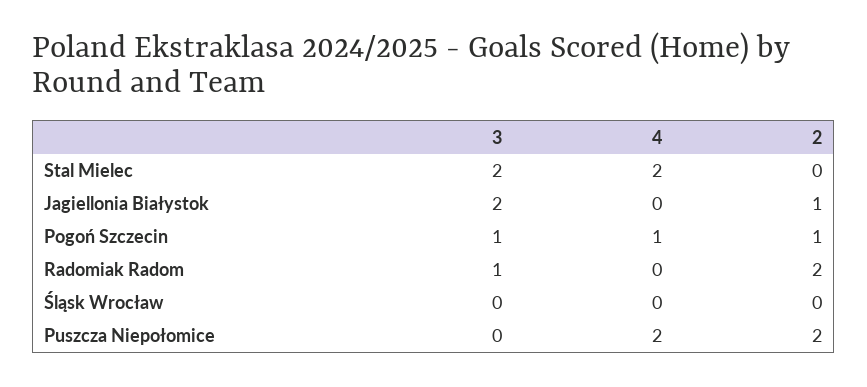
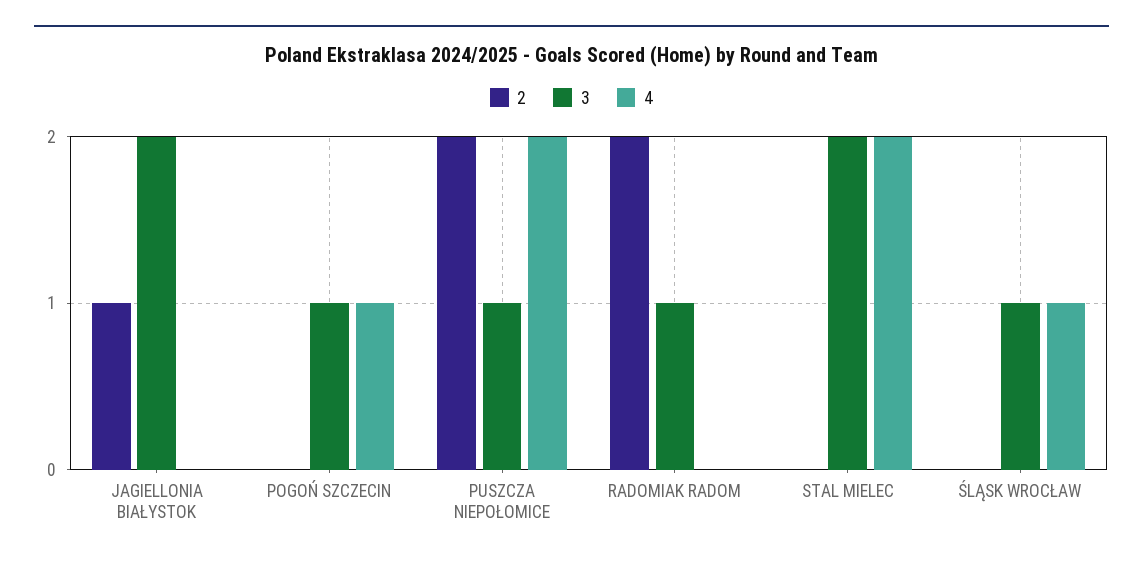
  {
    "3": {
      "Stal Mielec": 2,
      "Jagiellonia Białystok": 2,
      "Pogoń Szczecin": 1,
      "Radomiak Radom": 1,
-     "Śląsk Wrocław": 0,
+     "Śląsk Wrocław": 1,
-     "Puszcza Niepołomice": 0
+     "Puszcza Niepołomice": 1
    },
    "4": {
      "Stal Mielec": 2,
      "Jagiellonia Białystok": 0,
      "Pogoń Szczecin": 1,
      "Radomiak Radom": 0,
-     "Śląsk Wrocław": 0,
+     "Śląsk Wrocław": 1,
      "Puszcza Niepołomice": 2
    },
    "2": {
      "Stal Mielec": 0,
      "Jagiellonia Białystok": 1,
-     "Pogoń Szczecin": 1,
+     "Pogoń Szczecin": 0,
      "Radomiak Radom": 2,
      "Śląsk Wrocław": 0,
      "Puszcza Niepołomice": 2
    }
  }

